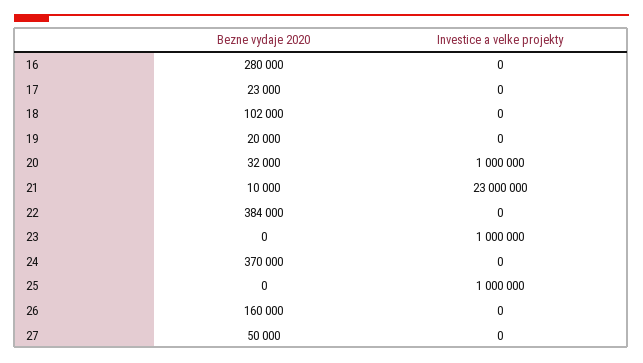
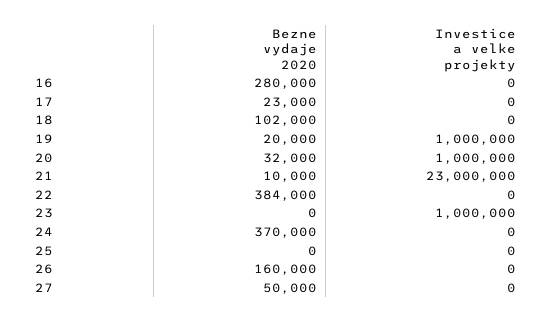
  {
    "Bezne vydaje 2020": {
      "16": 280000,
      "17": 23000,
      "18": 102000,
      "19": 20000,
      "20": 32000,
      "21": 10000,
      "22": 384000,
      "23": 0,
      "24": 370000,
      "25": 0,
      "26": 160000,
      "27": 50000
    },
    "Investice a velke projekty": {
      "16": 0,
      "17": 0,
      "18": 0,
-     "19": 0,
+     "19": 1000000,
      "20": 1000000,
      "21": 23000000,
      "22": 0,
      "23": 1000000,
      "24": 0,
-     "25": 1000000,
+     "25": 0,
      "26": 0,
      "27": 0
    }
  }

